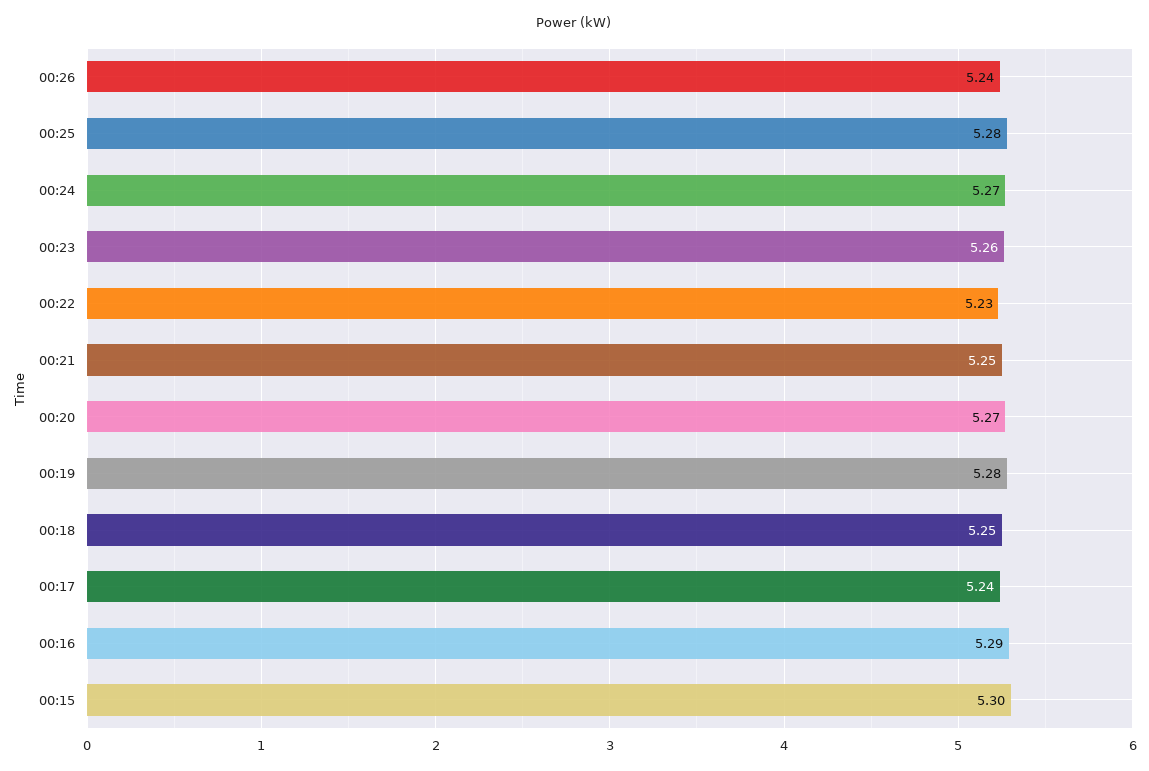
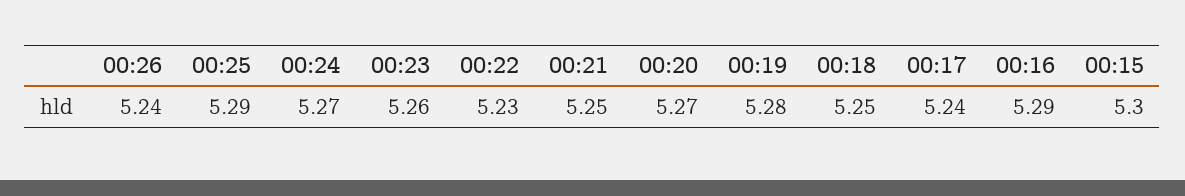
  {
    "00:26": 5.24,
-   "00:25": 5.28,
+   "00:25": 5.29,
    "00:24": 5.27,
    "00:23": 5.26,
    "00:22": 5.23,
    "00:21": 5.25,
    "00:20": 5.27,
    "00:19": 5.28,
    "00:18": 5.25,
    "00:17": 5.24,
    "00:16": 5.29,
    "00:15": 5.3
  }

